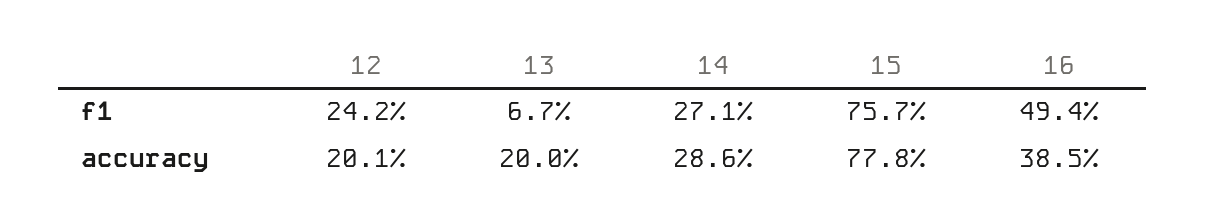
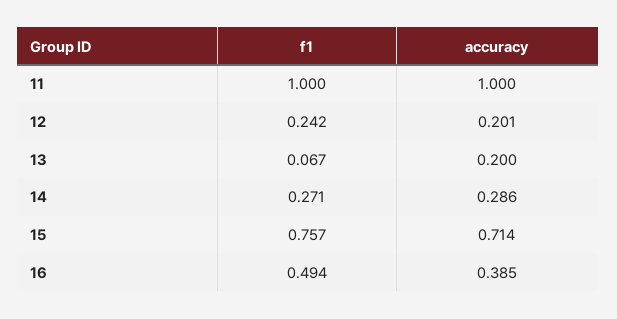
  {
    "12": {
      "f1": 0.242,
      "accuracy": 0.201
    },
    "13": {
      "f1": 0.067,
      "accuracy": 0.2
    },
    "14": {
      "f1": 0.271,
      "accuracy": 0.286
    },
    "15": {
      "f1": 0.757,
-     "accuracy": 0.778
+     "accuracy": 0.714
    },
    "16": {
      "f1": 0.494,
      "accuracy": 0.385
-   }
+   },
+   "11": {
+     "f1": 1,
+     "accuracy": 1
+   }
  }

